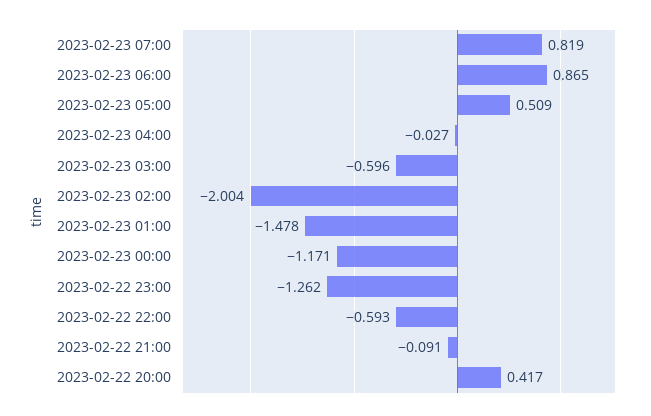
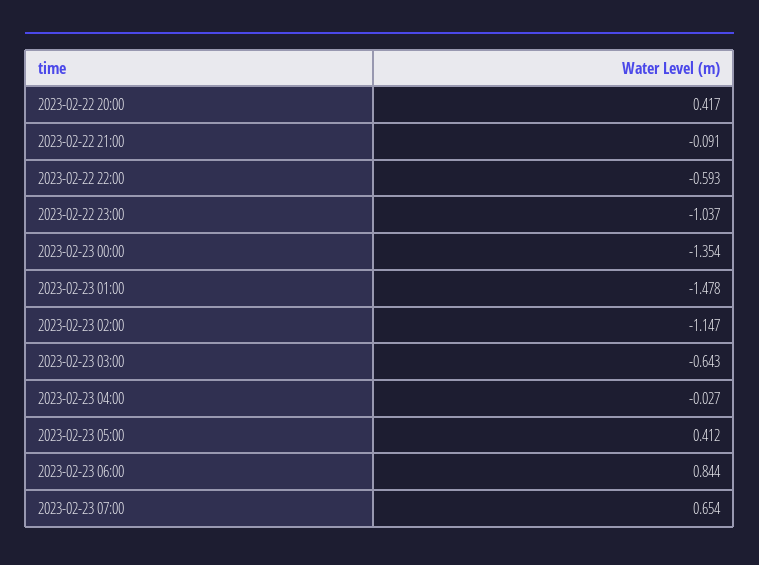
  {
-   "2023-02-23 07:00": 0.819,
+   "2023-02-23 07:00": 0.654,
-   "2023-02-23 06:00": 0.865,
+   "2023-02-23 06:00": 0.844,
-   "2023-02-23 05:00": 0.509,
+   "2023-02-23 05:00": 0.412,
    "2023-02-23 04:00": -0.027,
-   "2023-02-23 03:00": -0.596,
+   "2023-02-23 03:00": -0.643,
-   "2023-02-23 02:00": -2.004,
+   "2023-02-23 02:00": -1.147,
    "2023-02-23 01:00": -1.478,
-   "2023-02-23 00:00": -1.171,
+   "2023-02-23 00:00": -1.354,
-   "2023-02-22 23:00": -1.262,
+   "2023-02-22 23:00": -1.037,
    "2023-02-22 22:00": -0.593,
    "2023-02-22 21:00": -0.091,
    "2023-02-22 20:00": 0.417
  }

